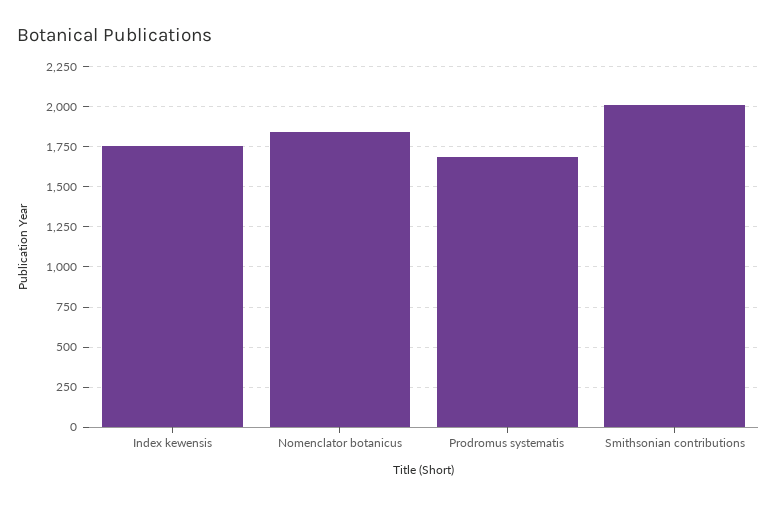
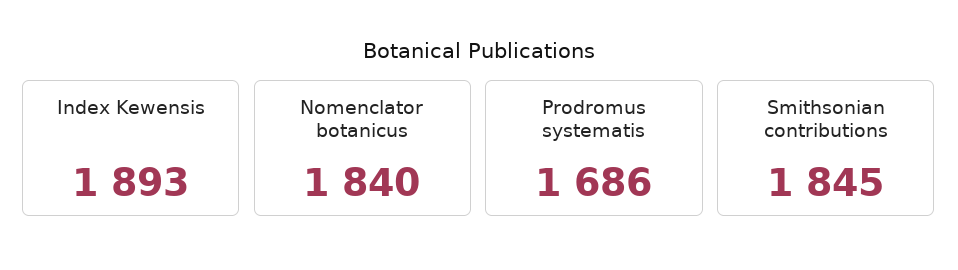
  {
-   "Index kewensis": 1750,
+   "Index kewensis": 1893,
    "Nomenclator botanicus": 1840,
    "Prodromus systematis": 1686,
-   "Smithsonian contributions": 2000
+   "Smithsonian contributions": 1845
  }

